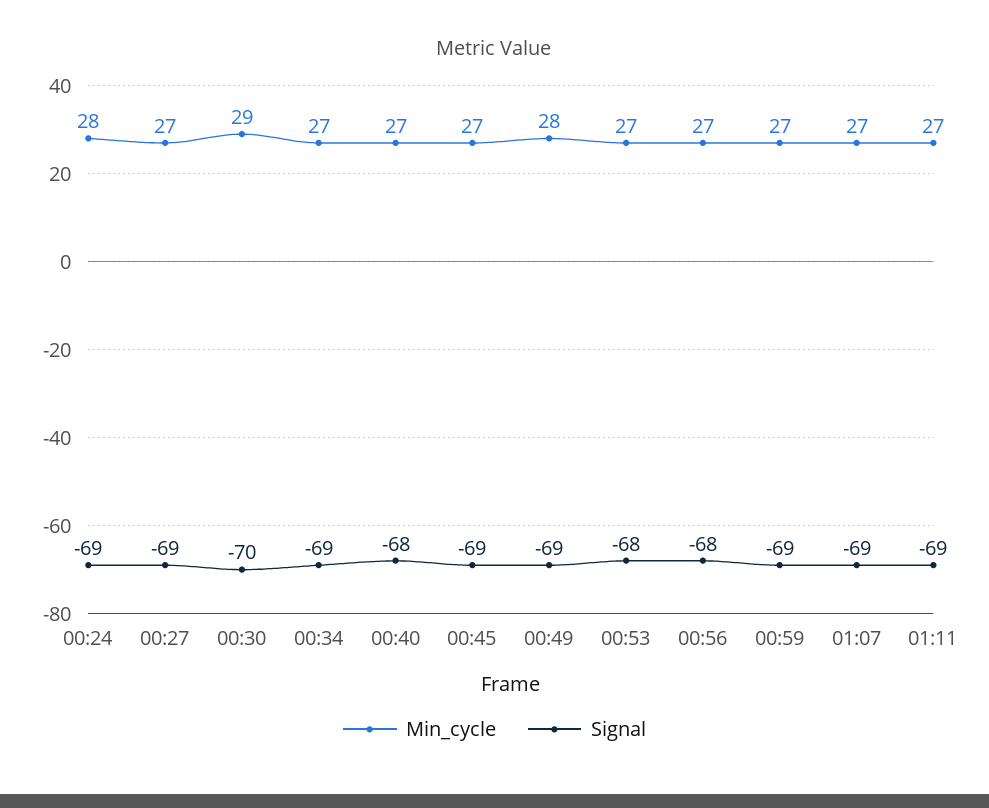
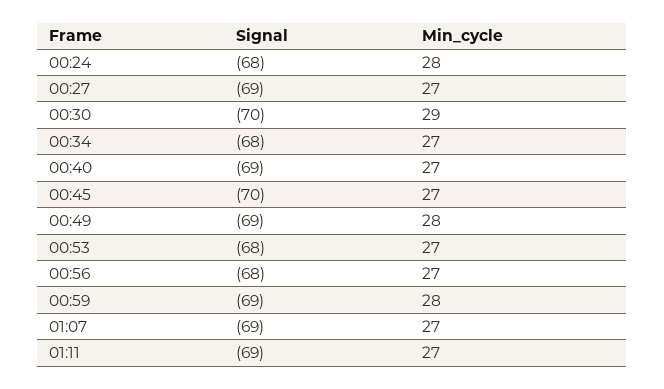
  {
    "Min_cycle": {
      "00:24": 28,
      "00:27": 27,
      "00:30": 29,
      "00:34": 27,
      "00:40": 27,
      "00:45": 27,
      "00:49": 28,
      "00:53": 27,
      "00:56": 27,
-     "00:59": 27,
+     "00:59": 28,
      "01:07": 27,
      "01:11": 27
    },
    "Signal": {
-     "00:24": -69,
+     "00:24": -68,
      "00:27": -69,
      "00:30": -70,
-     "00:34": -69,
+     "00:34": -68,
-     "00:40": -68,
+     "00:40": -69,
-     "00:45": -69,
+     "00:45": -70,
      "00:49": -69,
      "00:53": -68,
      "00:56": -68,
      "00:59": -69,
      "01:07": -69,
      "01:11": -69
    }
  }

